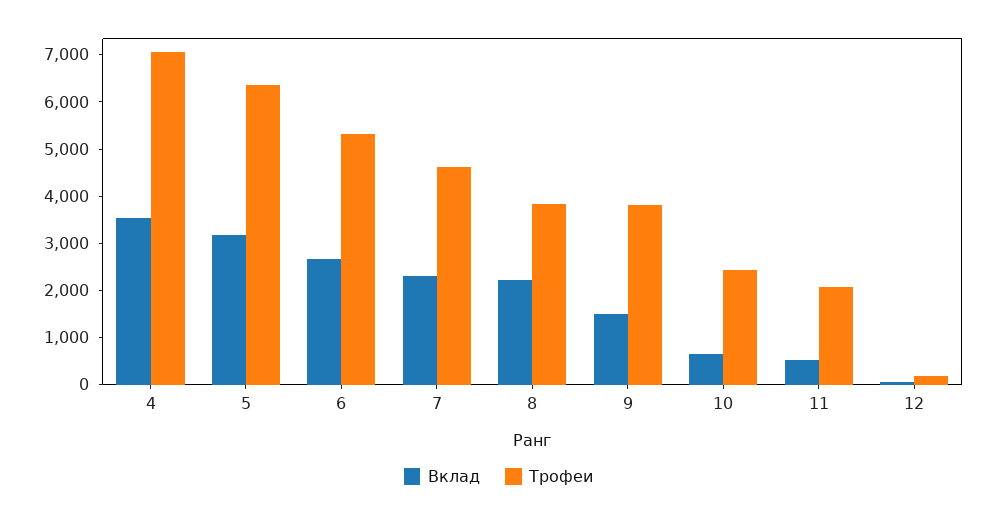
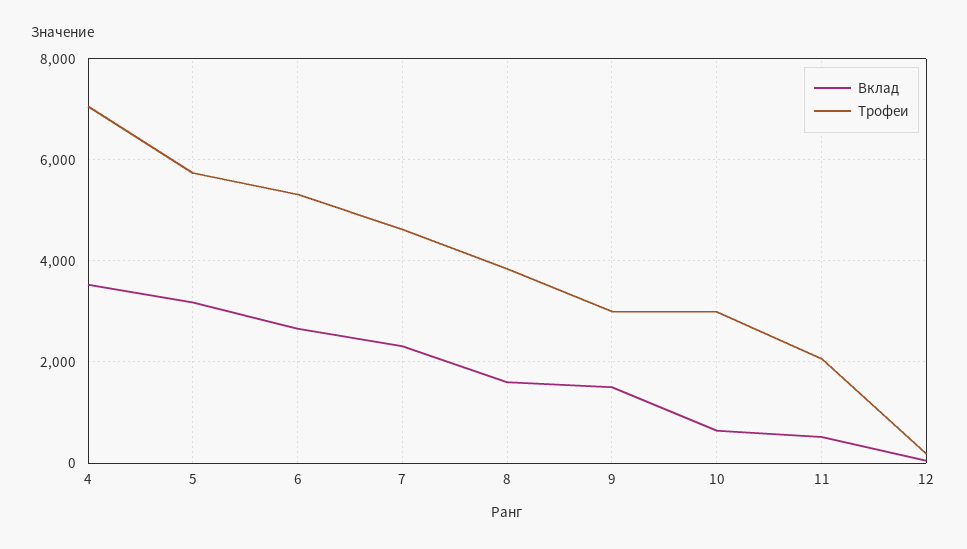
  {
    "Вклад": {
      "4": 3600,
      "5": 3200,
      "6": 2600,
      "7": 2400,
-     "8": 2200,
+     "8": 1600,
      "9": 1600,
      "10": 600,
      "11": 600,
      "12": 0
    },
    "Трофеи": {
      "4": 7000,
-     "5": 6400,
+     "5": 5800,
      "6": 5400,
      "7": 4600,
      "8": 3800,
-     "9": 3800,
+     "9": 3000,
-     "10": 2400,
+     "10": 3000,
      "11": 2000,
      "12": 200
    }
  }

